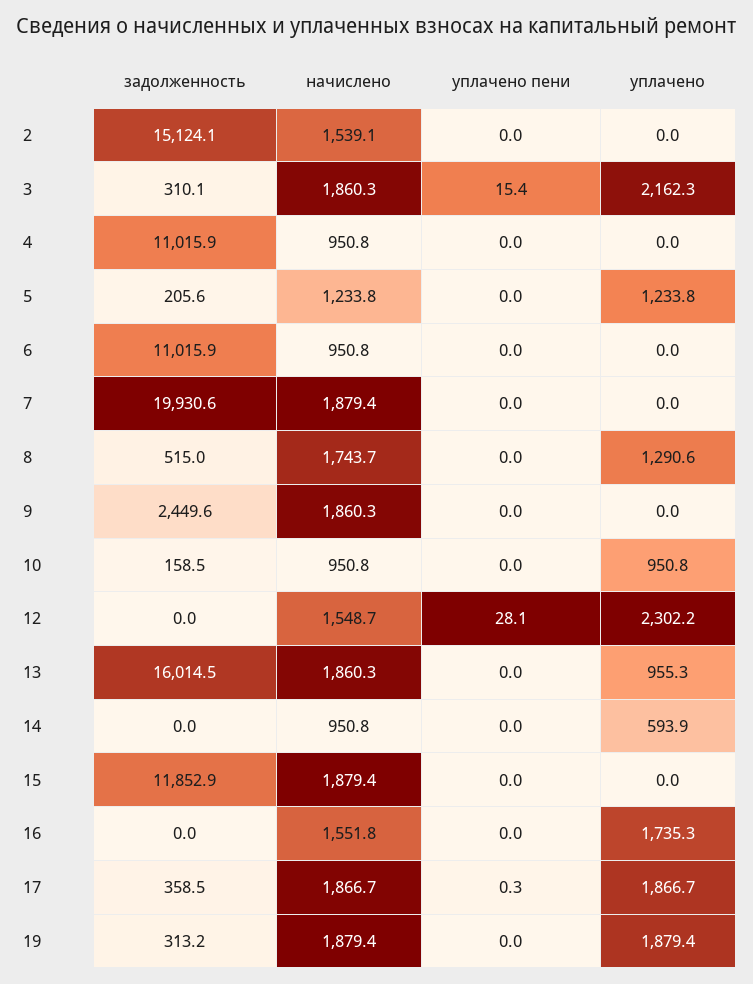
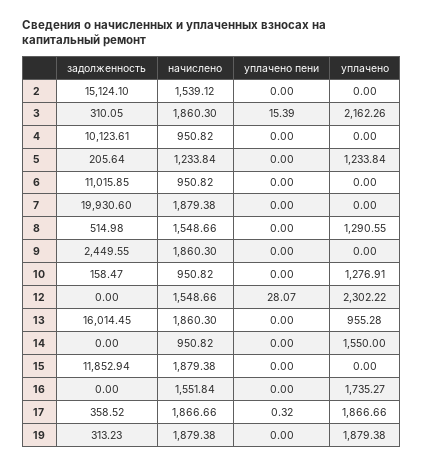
  {
    "задолженность": {
      "2": 15124.1,
      "3": 310.05,
-     "4": 11015.9,
+     "4": 10123.61,
      "5": 205.64,
      "6": 11015.85,
      "7": 19930.6,
      "8": 514.98,
      "9": 2449.55,
      "10": 158.47,
      "12": 0,
      "13": 16014.45,
      "14": 0,
      "15": 11852.94,
      "16": 0,
      "17": 358.52,
      "19": 313.23
    },
    "начислено": {
      "2": 1539.12,
      "3": 1860.3,
      "4": 950.82,
      "5": 1233.84,
      "6": 950.82,
      "7": 1879.38,
-     "8": 1743.7,
+     "8": 1548.66,
      "9": 1860.3,
      "10": 950.82,
      "12": 1548.66,
      "13": 1860.3,
      "14": 950.82,
      "15": 1879.38,
      "16": 1551.84,
      "17": 1866.66,
      "19": 1879.38
    },
    "уплачено пени": {
      "2": 0,
      "3": 15.39,
      "4": 0,
      "5": 0,
      "6": 0,
      "7": 0,
      "8": 0,
      "9": 0,
      "10": 0,
      "12": 28.07,
      "13": 0,
      "14": 0,
      "15": 0,
      "16": 0,
      "17": 0.32,
      "19": 0
    },
    "уплачено": {
      "2": 0,
      "3": 2162.26,
      "4": 0,
      "5": 1233.84,
      "6": 0,
      "7": 0,
      "8": 1290.55,
      "9": 0,
-     "10": 950.8,
+     "10": 1276.91,
      "12": 2302.22,
      "13": 955.28,
-     "14": 593.9,
+     "14": 1550,
      "15": 0,
      "16": 1735.27,
      "17": 1866.66,
      "19": 1879.38
    }
  }

